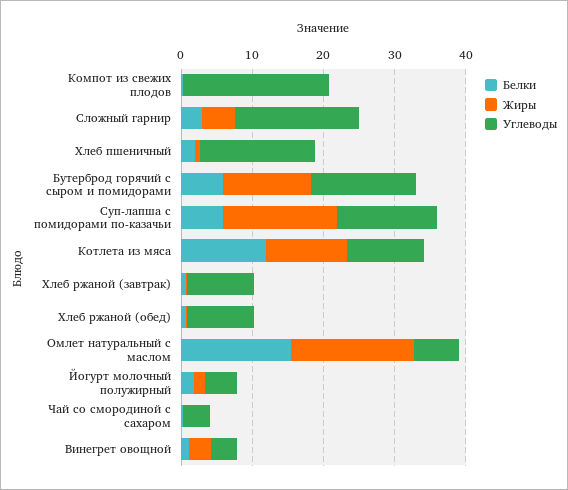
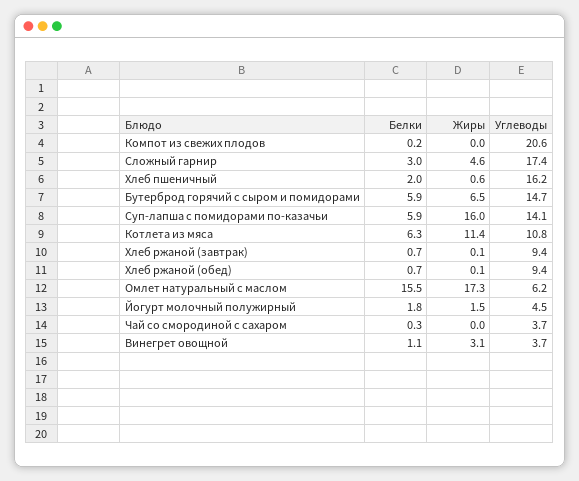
  {
    "Белки": {
      "Компот из свежих плодов": 0.2,
      "Сложный гарнир": 3,
      "Хлеб пшеничный": 2,
      "Бутерброд горячий с сыром и помидорами": 5.9,
      "Суп-лапша с помидорами по-казачьи": 5.9,
-     "Котлета из мяса": 12,
+     "Котлета из мяса": 6.3,
      "Хлеб ржаной (завтрак)": 0.7,
      "Хлеб ржаной (обед)": 0.7,
      "Омлет натуральный с маслом": 15.5,
      "Йогурт молочный полужирный": 1.8,
      "Чай со смородиной с сахаром": 0.3,
      "Винегрет овощной": 1.1
    },
    "Жиры": {
      "Компот из свежих плодов": 0,
      "Сложный гарнир": 4.6,
      "Хлеб пшеничный": 0.6,
-     "Бутерброд горячий с сыром и помидорами": 12,
+     "Бутерброд горячий с сыром и помидорами": 6.5,
      "Суп-лапша с помидорами по-казачьи": 16,
      "Котлета из мяса": 11.4,
      "Хлеб ржаной (завтрак)": 0.1,
      "Хлеб ржаной (обед)": 0.1,
      "Омлет натуральный с маслом": 17.3,
      "Йогурт молочный полужирный": 1.5,
      "Чай со смородиной с сахаром": 0,
      "Винегрет овощной": 3.1
    },
    "Углеводы": {
      "Компот из свежих плодов": 20.6,
      "Сложный гарнир": 17.4,
      "Хлеб пшеничный": 16.2,
      "Бутерброд горячий с сыром и помидорами": 14.7,
      "Суп-лапша с помидорами по-казачьи": 14.1,
      "Котлета из мяса": 10.8,
      "Хлеб ржаной (завтрак)": 9.4,
      "Хлеб ржаной (обед)": 9.4,
      "Омлет натуральный с маслом": 6.2,
      "Йогурт молочный полужирный": 4.5,
      "Чай со смородиной с сахаром": 3.7,
      "Винегрет овощной": 3.7
    }
  }

